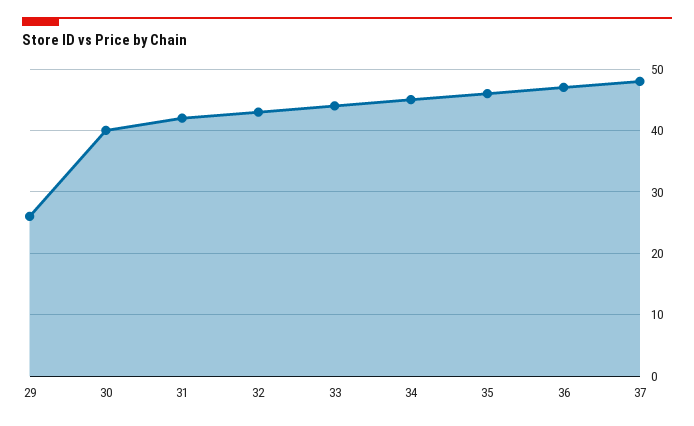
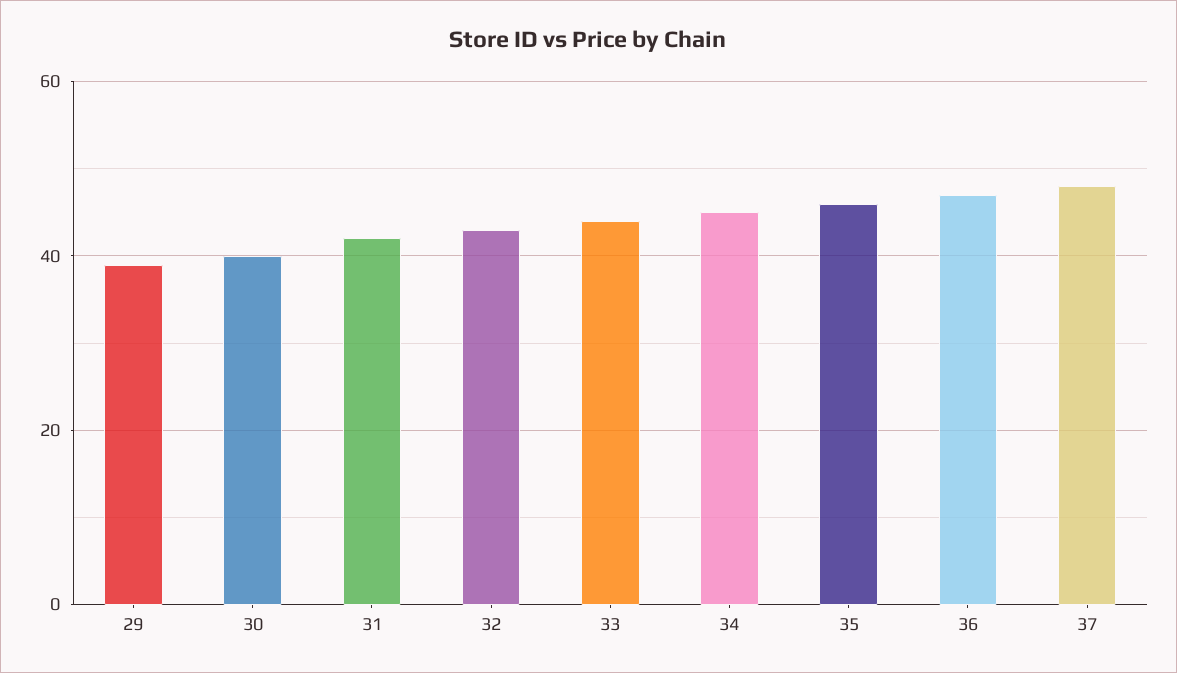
  {
-   "29": 26,
+   "29": 40,
    "30": 40,
    "31": 42,
    "32": 43,
    "33": 44,
    "34": 45,
    "35": 46,
    "36": 47,
    "37": 48
  }

